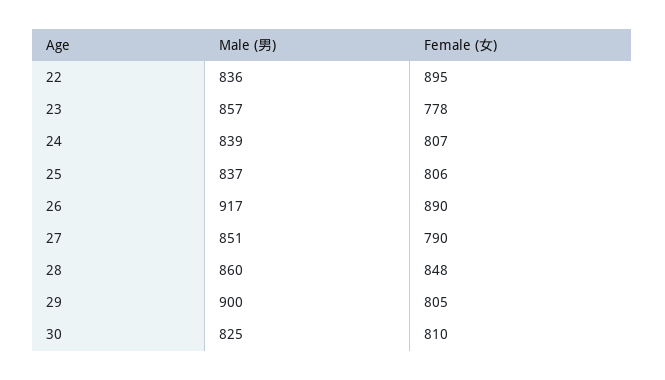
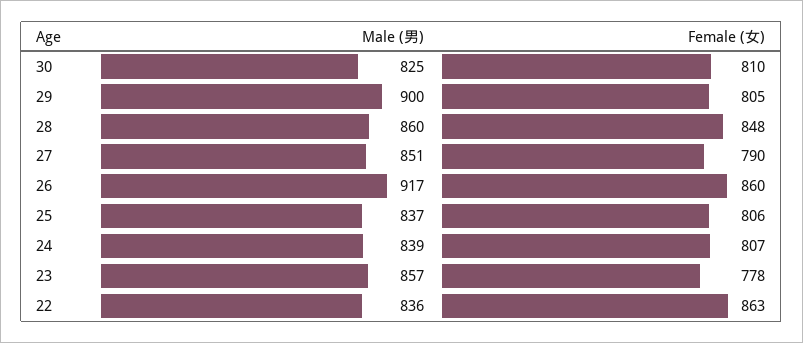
  {
    "Male (男)": {
      "22": 836,
      "23": 857,
      "24": 839,
      "25": 837,
      "26": 917,
      "27": 851,
      "28": 860,
      "29": 900,
      "30": 825
    },
    "Female (女)": {
-     "22": 895,
+     "22": 863,
      "23": 778,
      "24": 807,
      "25": 806,
-     "26": 890,
+     "26": 860,
      "27": 790,
      "28": 848,
      "29": 805,
      "30": 810
    }
  }

